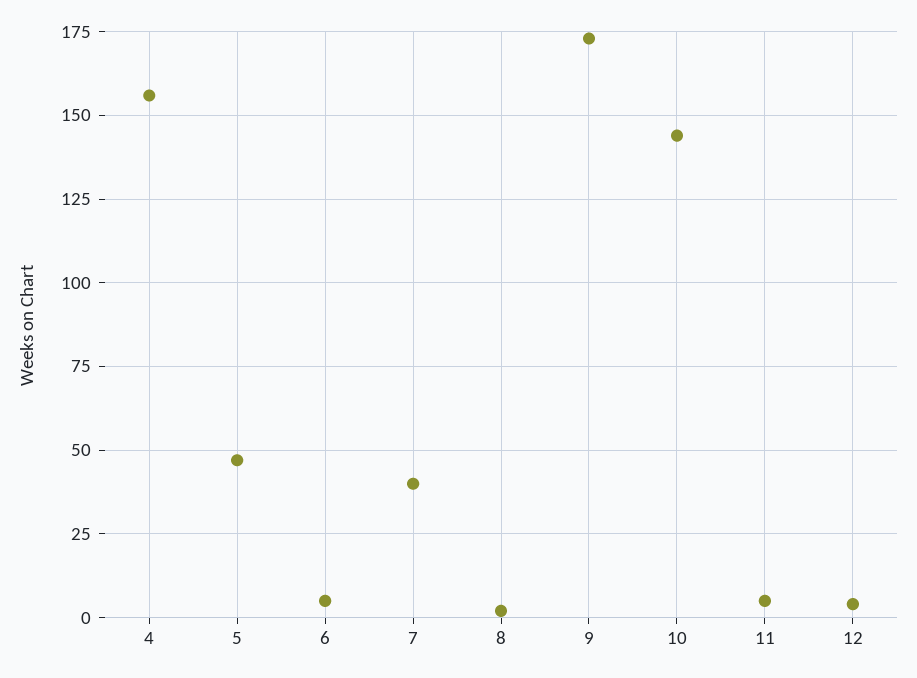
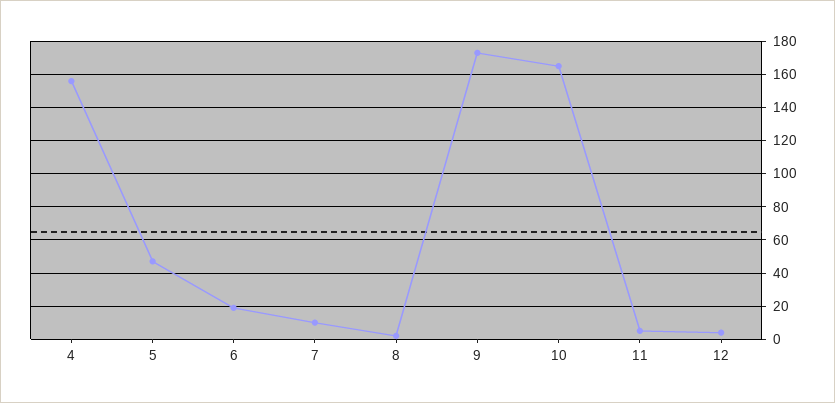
  {
    "4": 155,
    "5": 45,
-   "6": 5,
+   "6": 20,
-   "7": 40,
+   "7": 10,
    "8": 0,
    "9": 175,
-   "10": 145,
+   "10": 165,
    "11": 5,
    "12": 5
  }

